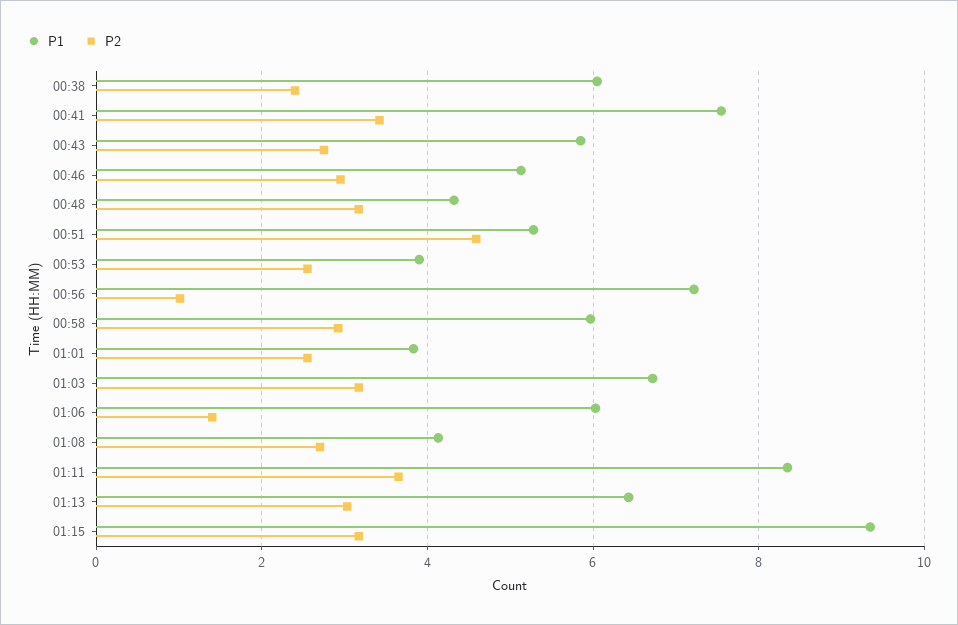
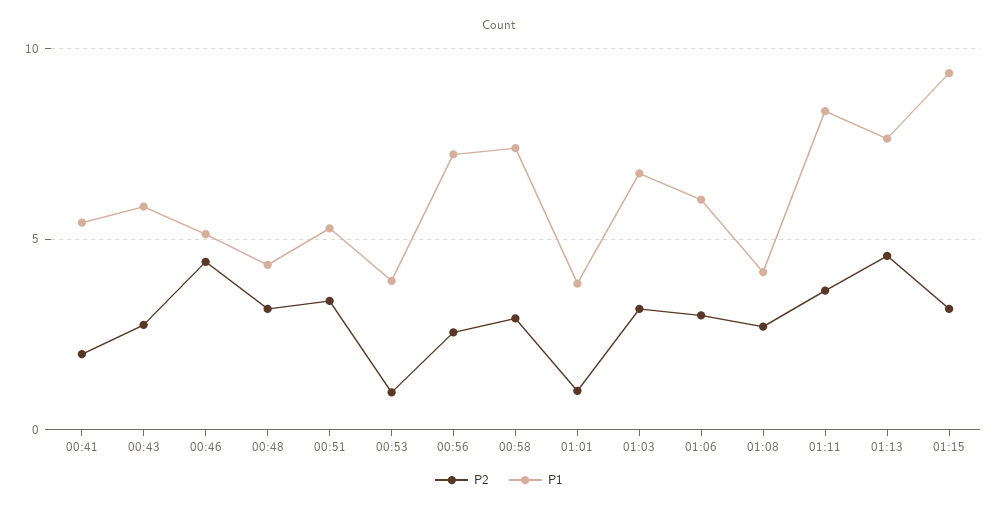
  {
    "P1": {
-     "00:38": 6,
-     "00:41": 7.6,
+     "00:41": 5.5,
      "00:43": 5.8,
      "00:46": 5.2,
      "00:48": 4.4,
      "00:51": 5.2,
      "00:53": 4,
      "00:56": 7.2,
-     "00:58": 6,
+     "00:58": 7.5,
      "01:01": 3.8,
      "01:03": 6.8,
      "01:06": 6,
      "01:08": 4.2,
      "01:11": 8.4,
-     "01:13": 6.4,
+     "01:13": 7.5,
      "01:15": 9.4
    },
    "P2": {
-     "00:38": 2.4,
-     "00:41": 3.4,
+     "00:41": 2,
      "00:43": 2.8,
-     "00:46": 3,
+     "00:46": 4.5,
      "00:48": 3.2,
-     "00:51": 4.6,
+     "00:51": 3.5,
-     "00:53": 2.6,
+     "00:53": 1,
-     "00:56": 1,
+     "00:56": 2.5,
      "00:58": 3,
-     "01:01": 2.6,
+     "01:01": 1,
      "01:03": 3.2,
-     "01:06": 1.4,
+     "01:06": 3,
      "01:08": 2.8,
      "01:11": 3.6,
-     "01:13": 3,
+     "01:13": 4.5,
      "01:15": 3.2
    }
  }

